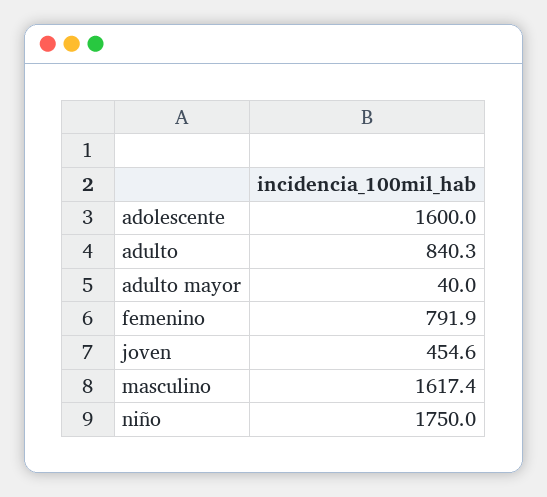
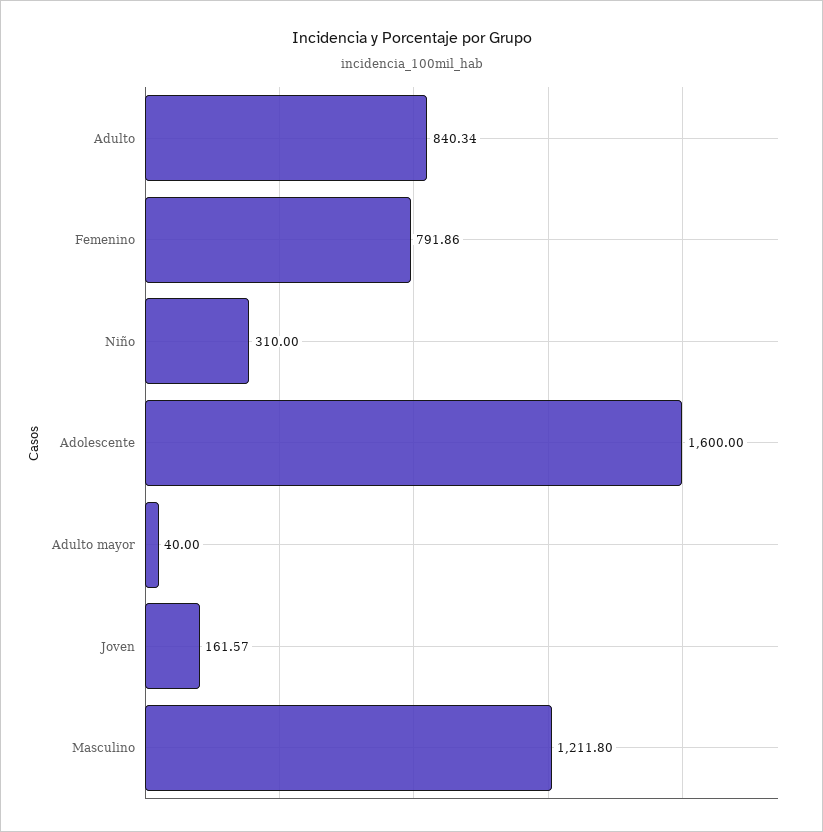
  {
    "adolescente": 1600,
    "adulto": 840.34,
    "adulto mayor": 40,
    "femenino": 791.86,
-   "joven": 454.6,
+   "joven": 161.57,
-   "masculino": 1617.4,
+   "masculino": 1211.8,
-   "niño": 1750
+   "niño": 310
  }

